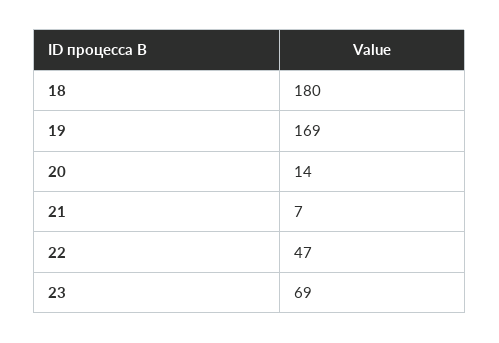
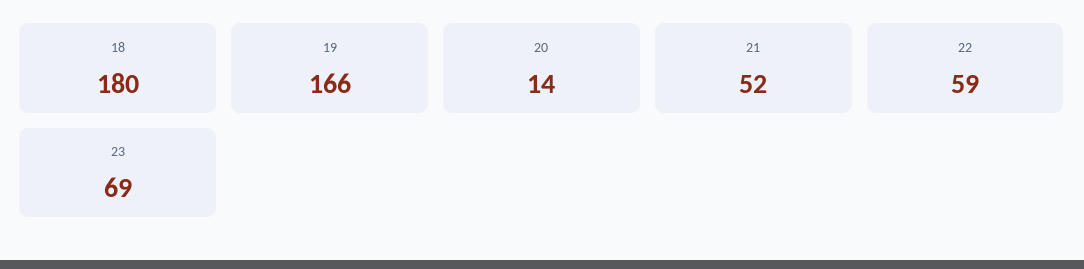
  {
    "18": 180,
-   "19": 169,
+   "19": 166,
    "20": 14,
-   "21": 7,
+   "21": 52,
-   "22": 47,
+   "22": 59,
    "23": 69
  }

